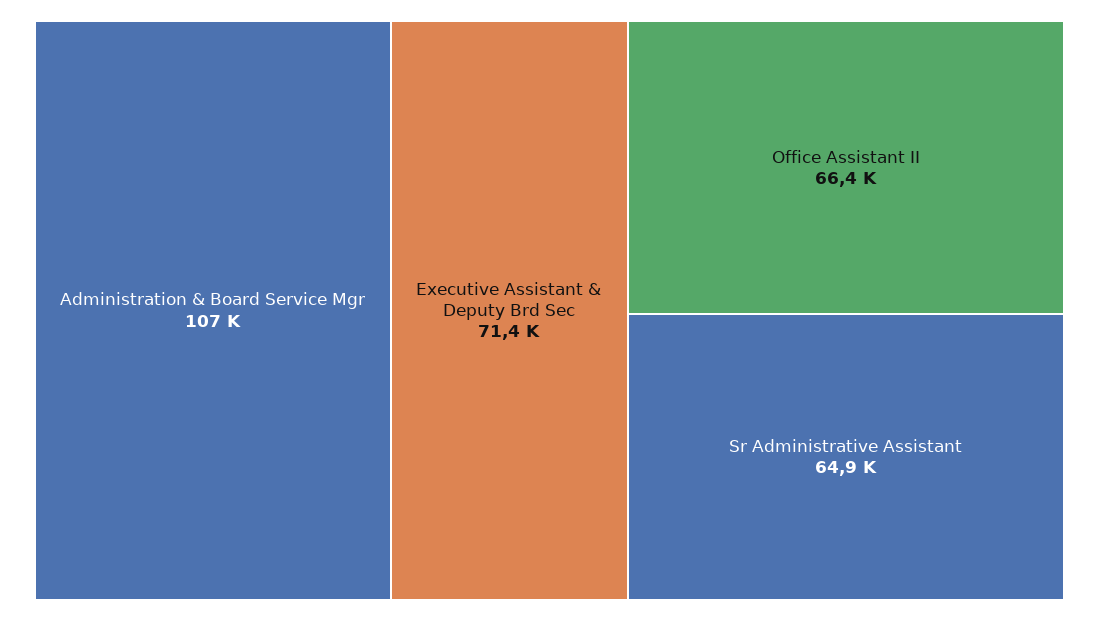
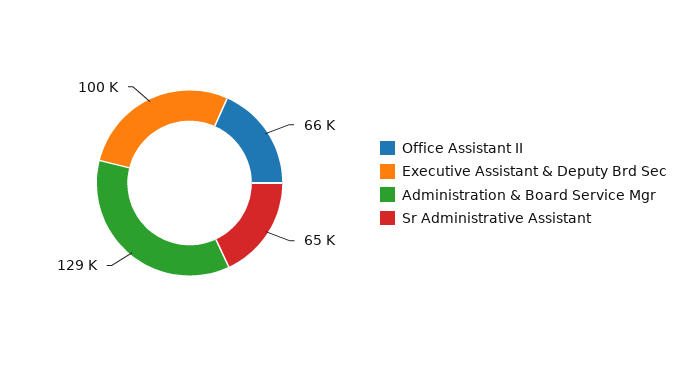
  {
-   "Administration & Board Service Mgr": 107000,
+   "Administration & Board Service Mgr": 129000,
-   "Executive Assistant & Deputy Brd Sec": 71400,
+   "Executive Assistant & Deputy Brd Sec": 100000,
    "Office Assistant II": 66400,
    "Sr Administrative Assistant": 64900
  }

